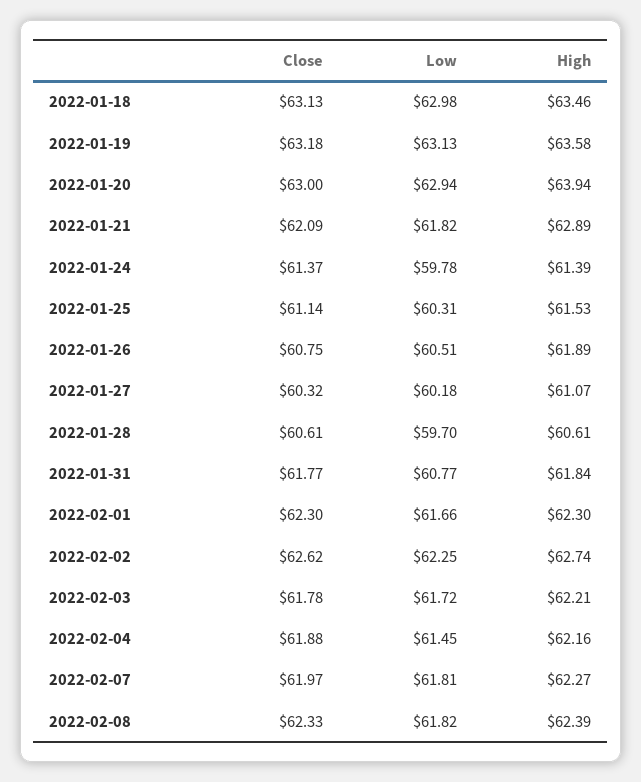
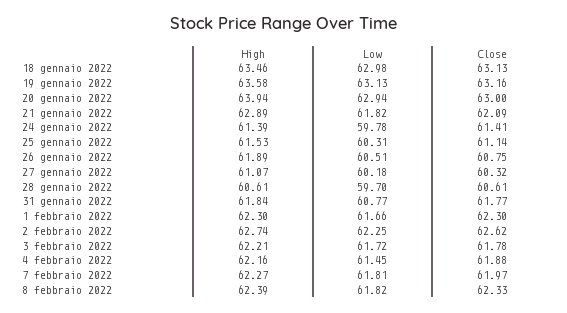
  {
    "Close": {
      "2022-01-18": 63.13,
-     "2022-01-19": 63.18,
+     "2022-01-19": 63.16,
      "2022-01-20": 63,
      "2022-01-21": 62.09,
-     "2022-01-24": 61.37,
+     "2022-01-24": 61.41,
      "2022-01-25": 61.14,
      "2022-01-26": 60.75,
      "2022-01-27": 60.32,
      "2022-01-28": 60.61,
      "2022-01-31": 61.77,
      "2022-02-01": 62.3,
      "2022-02-02": 62.62,
      "2022-02-03": 61.78,
      "2022-02-04": 61.88,
      "2022-02-07": 61.97,
      "2022-02-08": 62.33
    },
    "Low": {
      "2022-01-18": 62.98,
      "2022-01-19": 63.13,
      "2022-01-20": 62.94,
      "2022-01-21": 61.82,
      "2022-01-24": 59.78,
      "2022-01-25": 60.31,
      "2022-01-26": 60.51,
      "2022-01-27": 60.18,
      "2022-01-28": 59.7,
      "2022-01-31": 60.77,
      "2022-02-01": 61.66,
      "2022-02-02": 62.25,
      "2022-02-03": 61.72,
      "2022-02-04": 61.45,
      "2022-02-07": 61.81,
      "2022-02-08": 61.82
    },
    "High": {
      "2022-01-18": 63.46,
      "2022-01-19": 63.58,
      "2022-01-20": 63.94,
      "2022-01-21": 62.89,
      "2022-01-24": 61.39,
      "2022-01-25": 61.53,
      "2022-01-26": 61.89,
      "2022-01-27": 61.07,
      "2022-01-28": 60.61,
      "2022-01-31": 61.84,
      "2022-02-01": 62.3,
      "2022-02-02": 62.74,
      "2022-02-03": 62.21,
      "2022-02-04": 62.16,
      "2022-02-07": 62.27,
      "2022-02-08": 62.39
    }
  }

